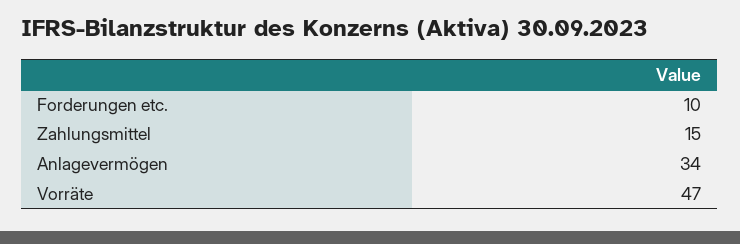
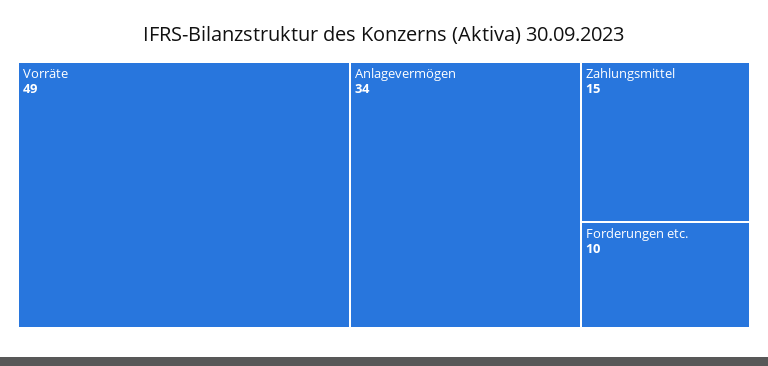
  {
    "Forderungen etc.": 10,
    "Zahlungsmittel": 15,
    "Anlagevermögen": 34,
-   "Vorräte": 47
+   "Vorräte": 49
  }

